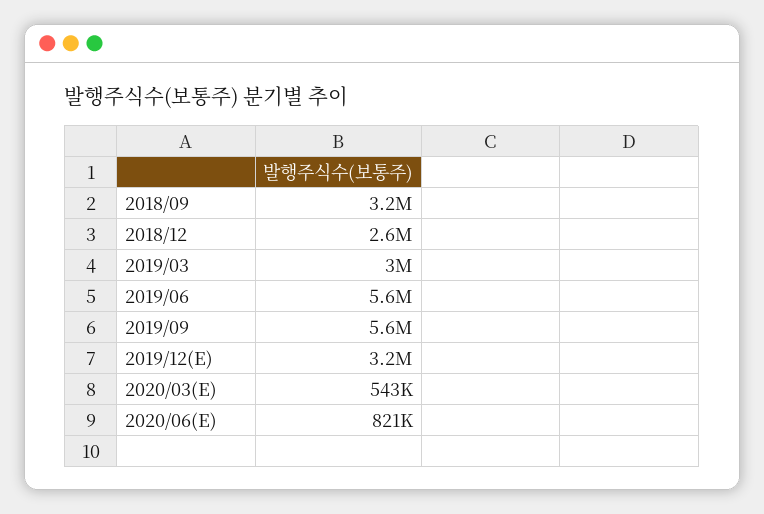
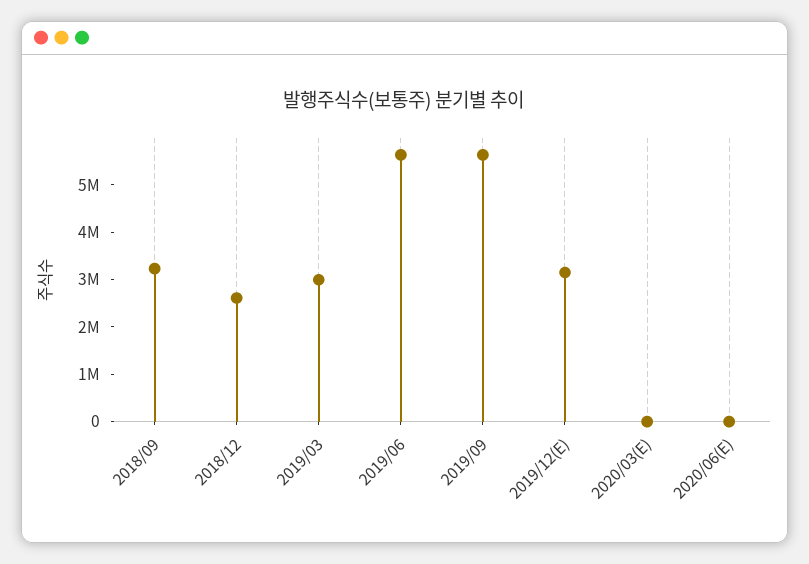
  {
    "2018/09": 3200000,
    "2018/12": 2600000,
    "2019/03": 3000000,
    "2019/06": 5600000,
    "2019/09": 5600000,
    "2019/12(E)": 3200000,
-   "2020/03(E)": 543000,
+   "2020/03(E)": 0,
-   "2020/06(E)": 821000
+   "2020/06(E)": 0
  }

